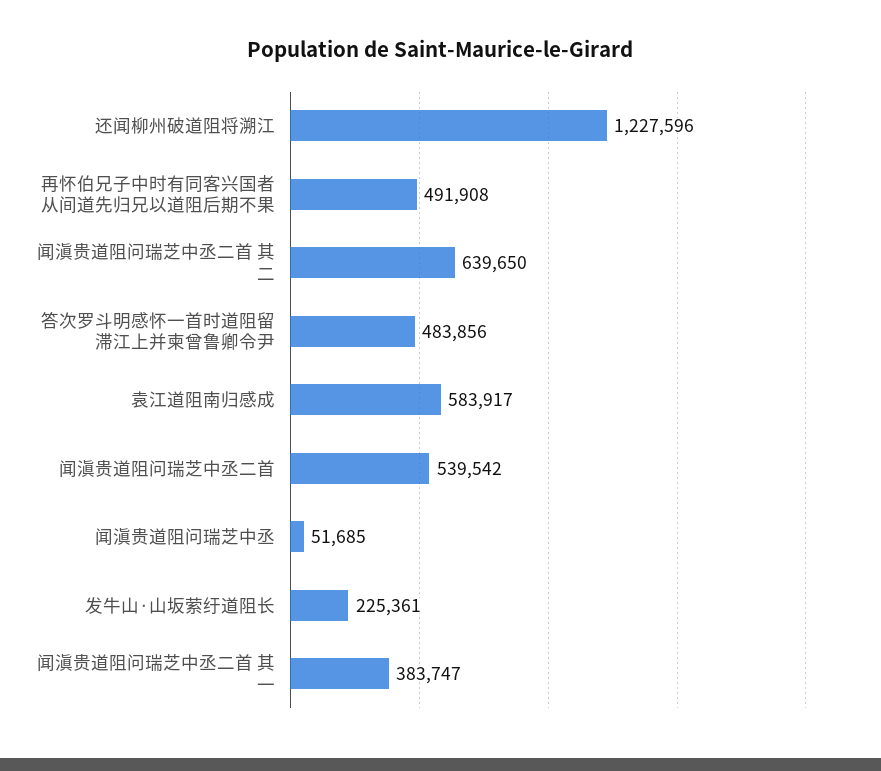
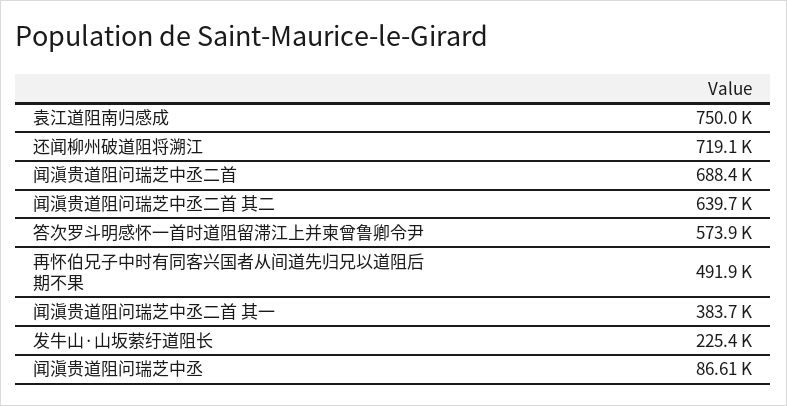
  {
-   "还闻柳州破道阻将溯江": 1227596,
+   "还闻柳州破道阻将溯江": 719100,
    "再怀伯兄子中时有同客兴国者从间道先归兄以道阻后期不果": 491908,
    "闻滇贵道阻问瑞芝中丞二首 其二": 639650,
-   "答次罗斗明感怀一首时道阻留滞江上并柬曾鲁卿令尹": 483856,
+   "答次罗斗明感怀一首时道阻留滞江上并柬曾鲁卿令尹": 573900,
-   "袁江道阻南归感成": 583917,
+   "袁江道阻南归感成": 750000,
-   "闻滇贵道阻问瑞芝中丞二首": 539542,
+   "闻滇贵道阻问瑞芝中丞二首": 688400,
-   "闻滇贵道阻问瑞芝中丞": 51685,
+   "闻滇贵道阻问瑞芝中丞": 86610,
    "发牛山·山坂萦纡道阻长": 225361,
    "闻滇贵道阻问瑞芝中丞二首 其一": 383747
  }

